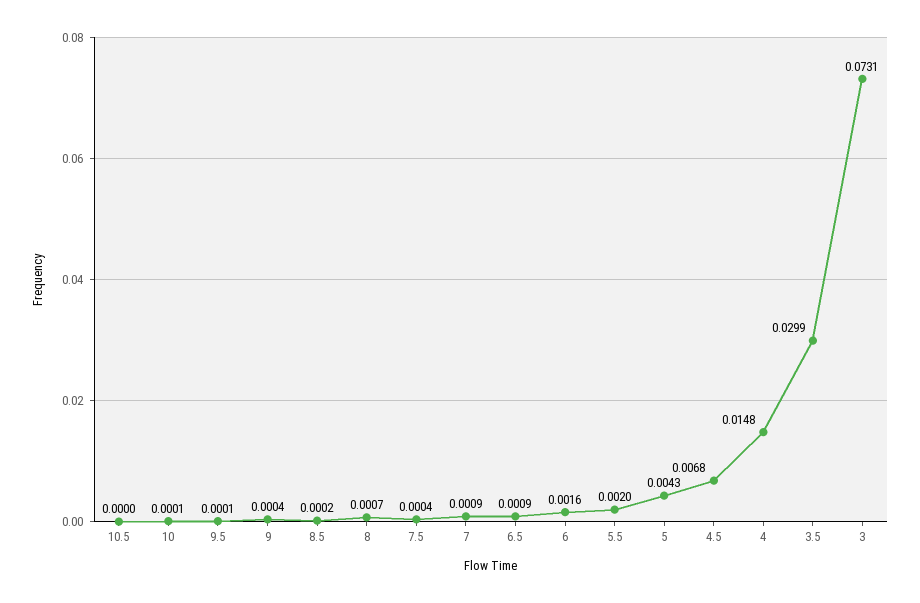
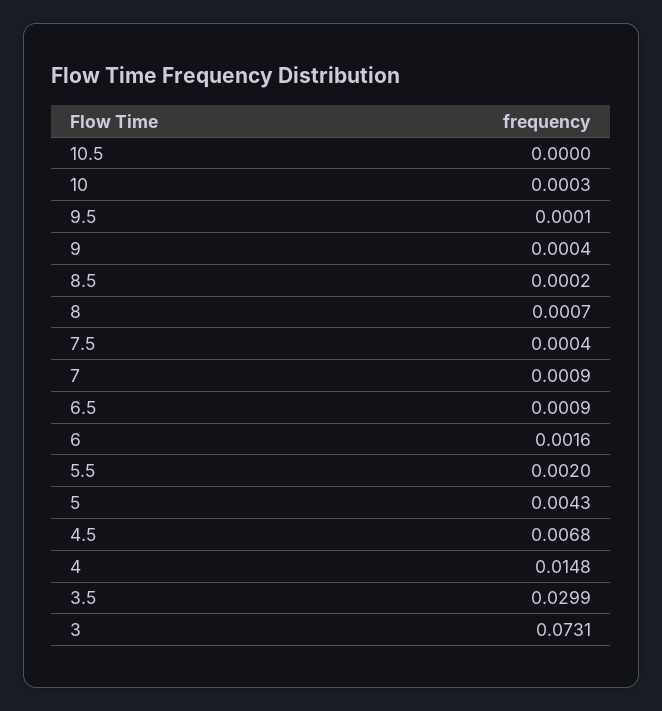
  {
    "10.5": 0,
-   "10": 0.0001,
+   "10": 0.0003,
    "9.5": 0.0001,
    "9": 0.0004,
    "8.5": 0.0002,
    "8": 0.0007,
    "7.5": 0.0004,
    "7": 0.0009,
    "6.5": 0.0009,
    "6": 0.0016,
    "5.5": 0.002,
    "5": 0.0043,
    "4.5": 0.0068,
    "4": 0.0148,
    "3.5": 0.0299,
    "3": 0.0731
  }

